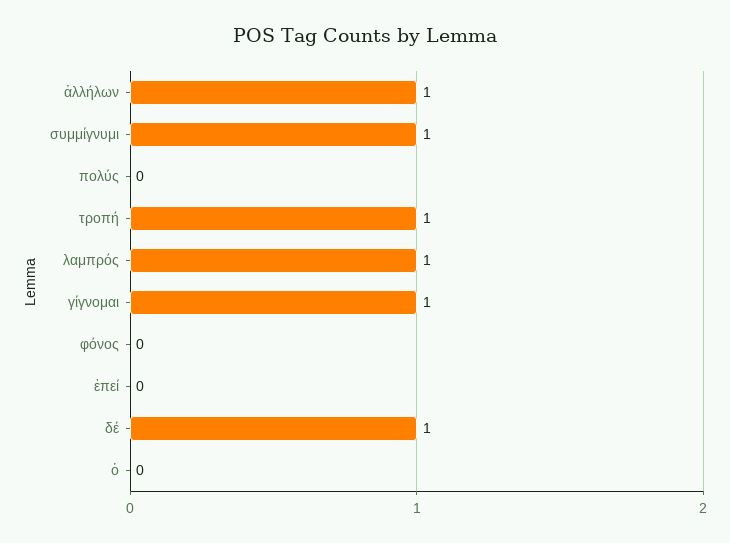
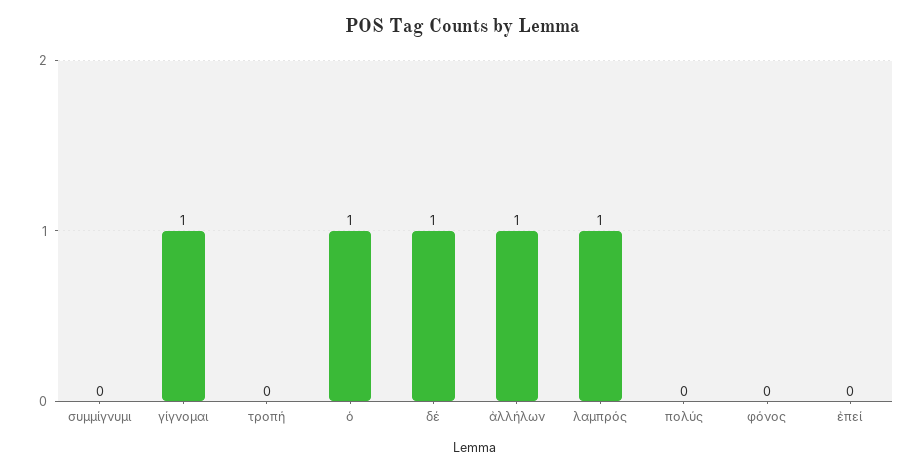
  {
    "ἀλλήλων": 1,
-   "συμμίγνυμι": 1,
+   "συμμίγνυμι": 0,
    "πολύς": 0,
-   "τροπή": 1,
+   "τροπή": 0,
    "λαμπρός": 1,
    "γίγνομαι": 1,
    "φόνος": 0,
    "ἐπεί": 0,
    "δέ": 1,
-   "ὁ": 0
+   "ὁ": 1
  }

